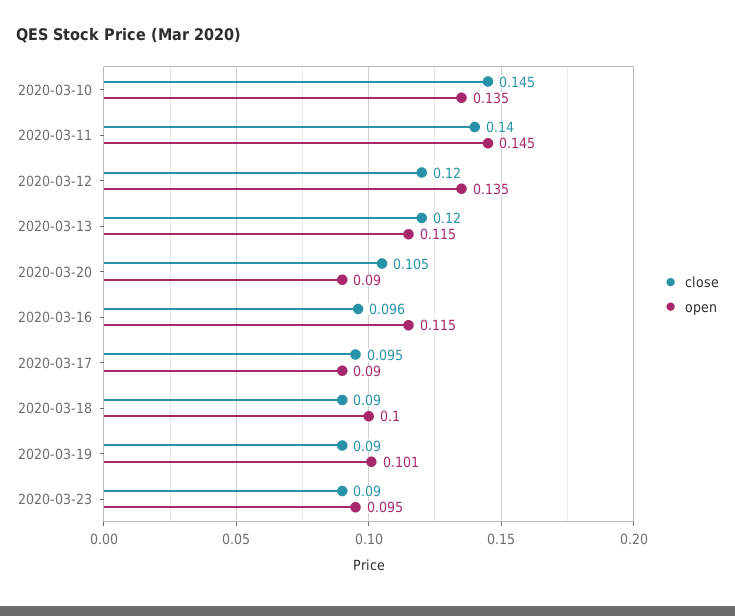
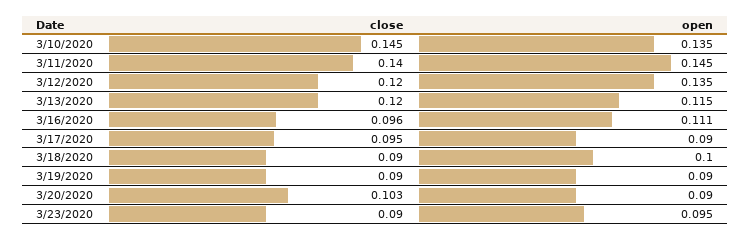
  {
    "close": {
      "2020-03-10": 0.145,
      "2020-03-11": 0.14,
      "2020-03-12": 0.12,
      "2020-03-13": 0.12,
-     "2020-03-20": 0.105,
+     "2020-03-20": 0.103,
      "2020-03-16": 0.096,
      "2020-03-17": 0.095,
      "2020-03-18": 0.09,
      "2020-03-19": 0.09,
      "2020-03-23": 0.09
    },
    "open": {
      "2020-03-10": 0.135,
      "2020-03-11": 0.145,
      "2020-03-12": 0.135,
      "2020-03-13": 0.115,
      "2020-03-20": 0.09,
-     "2020-03-16": 0.115,
+     "2020-03-16": 0.111,
      "2020-03-17": 0.09,
      "2020-03-18": 0.1,
-     "2020-03-19": 0.101,
+     "2020-03-19": 0.09,
      "2020-03-23": 0.095
    }
  }

